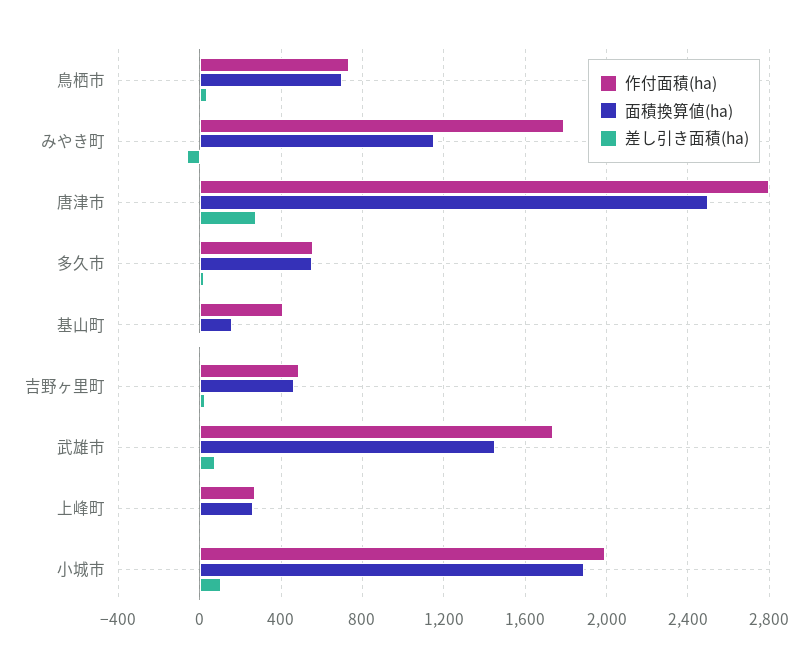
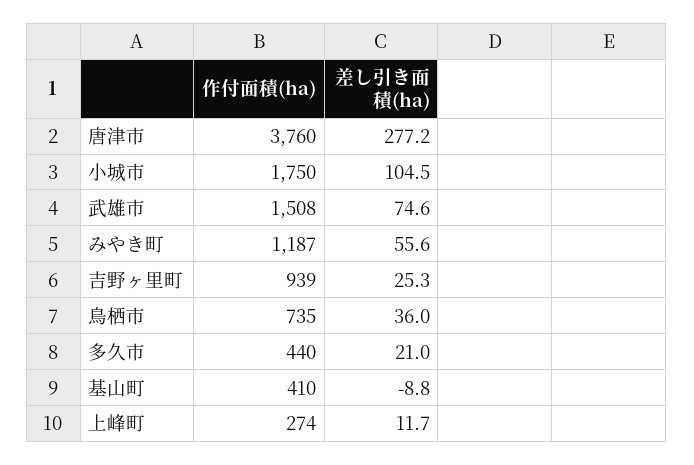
  {
    "作付面積(ha)": {
      "鳥栖市": 735,
-     "みやき町": 1800,
+     "みやき町": 1187,
-     "唐津市": 2800,
+     "唐津市": 3760,
-     "多久市": 550,
+     "多久市": 440,
      "基山町": 410,
-     "吉野ヶ里町": 500,
+     "吉野ヶ里町": 939,
-     "武雄市": 1750,
+     "武雄市": 1508,
      "上峰町": 274,
-     "小城市": 2000
+     "小城市": 1750
    },
-   "面積換算値(ha)": {
-     "鳥栖市": 700,
-     "みやき町": 1150,
-     "唐津市": 2500,
-     "多久市": 550,
-     "基山町": 150,
-     "吉野ヶ里町": 450,
-     "武雄市": 1450,
-     "上峰町": 250,
-     "小城市": 1900
-   },
    "差し引き面積(ha)": {
      "鳥栖市": 36,
-     "みやき町": -50,
+     "みやき町": 55.6,
      "唐津市": 277.2,
      "多久市": 21,
      "基山町": -8.8,
      "吉野ヶ里町": 25.3,
      "武雄市": 74.6,
      "上峰町": 11.7,
      "小城市": 104.5
    }
  }

